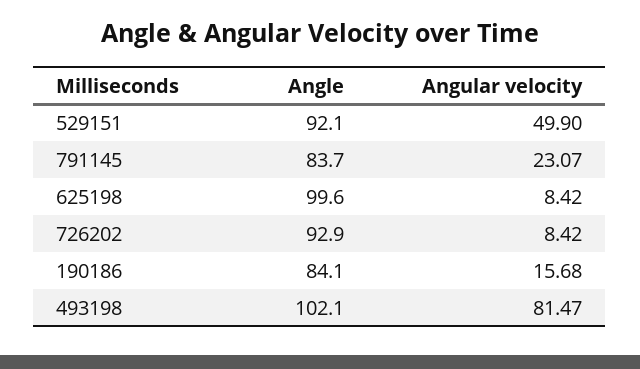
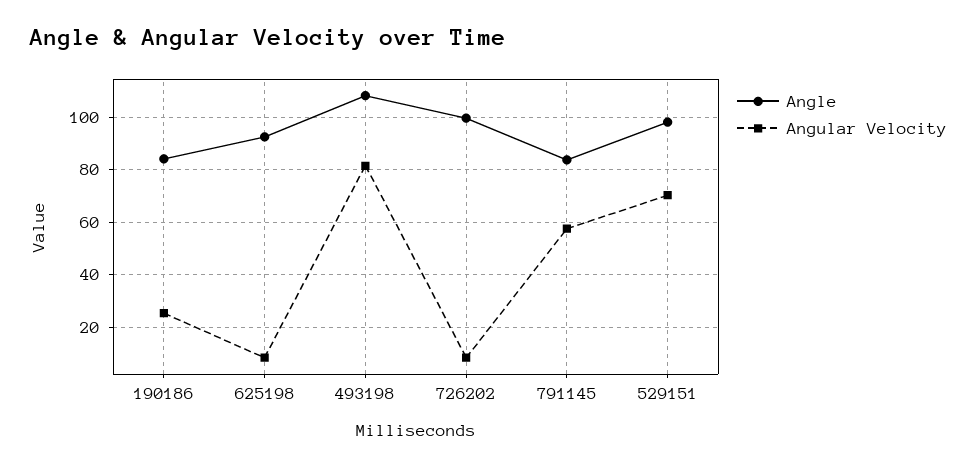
  {
    "Angle": {
-     "529151": 92.1,
+     "529151": 97.5,
      "791145": 83.7,
-     "625198": 99.6,
+     "625198": 92.5,
-     "726202": 92.9,
+     "726202": 100,
      "190186": 84.1,
-     "493198": 102.1
+     "493198": 107.5
    },
    "Angular velocity": {
-     "529151": 49.9,
+     "529151": 70,
-     "791145": 23.07,
+     "791145": 57.5,
      "625198": 8.42,
      "726202": 8.42,
-     "190186": 15.68,
+     "190186": 25,
      "493198": 81.47
    }
  }

